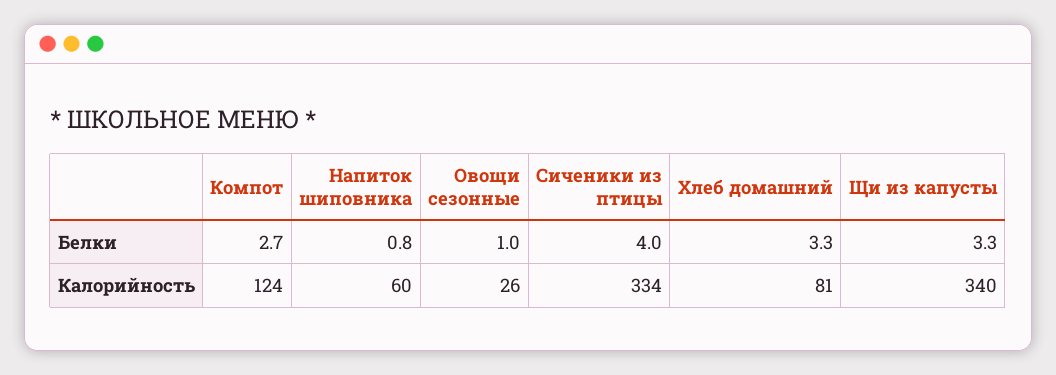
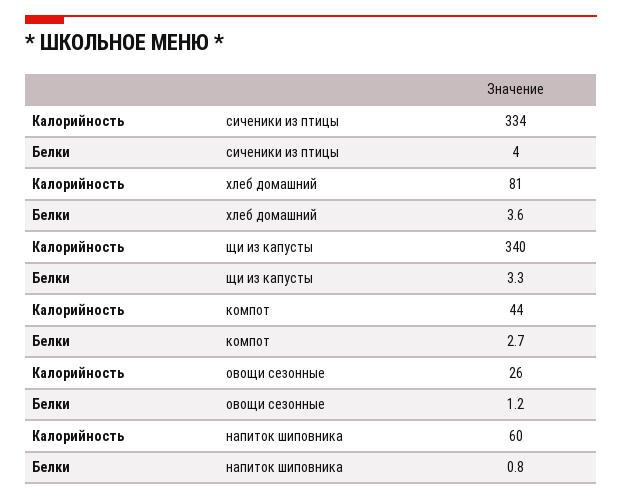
  {
    "Компот": {
      "Белки": 2.7,
-     "Калорийность": 124
+     "Калорийность": 44
    },
    "Напиток шиповника": {
      "Белки": 0.8,
      "Калорийность": 60
    },
    "Овощи сезонные": {
-     "Белки": 1,
+     "Белки": 1.2,
      "Калорийность": 26
    },
    "Сиченики из птицы": {
      "Белки": 4,
      "Калорийность": 334
    },
    "Хлеб домашний": {
-     "Белки": 3.3,
+     "Белки": 3.6,
      "Калорийность": 81
    },
    "Щи из капусты": {
      "Белки": 3.3,
      "Калорийность": 340
    }
  }

